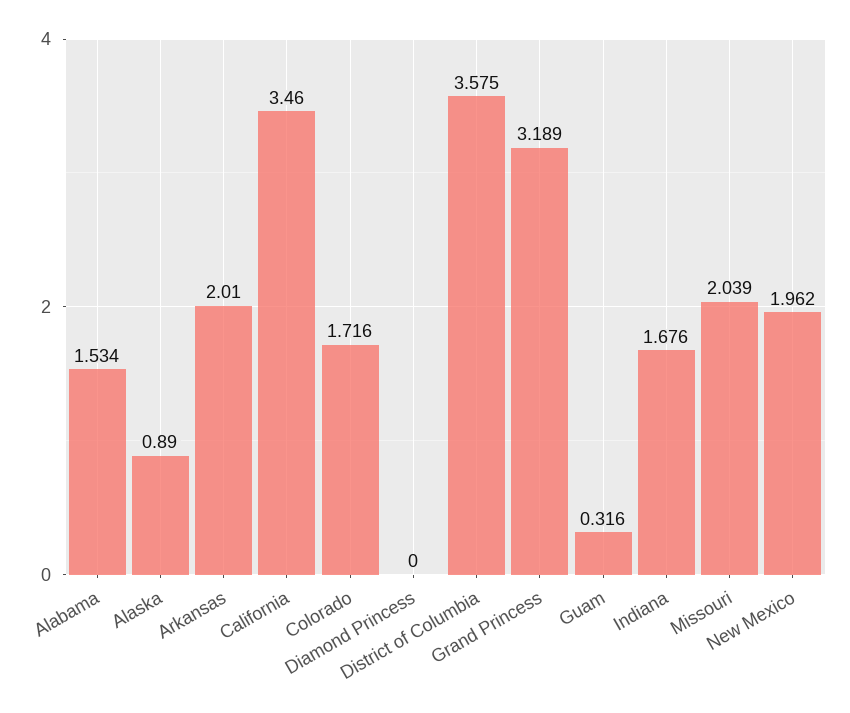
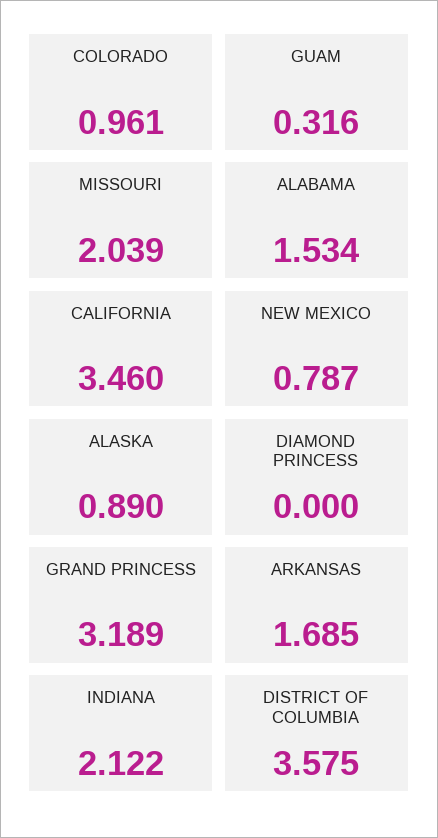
  {
    "Alabama": 1.534,
    "Alaska": 0.89,
-   "Arkansas": 2.01,
+   "Arkansas": 1.685,
    "California": 3.46,
-   "Colorado": 1.716,
+   "Colorado": 0.961,
    "Diamond Princess": 0,
    "District of Columbia": 3.575,
    "Grand Princess": 3.189,
    "Guam": 0.316,
-   "Indiana": 1.676,
+   "Indiana": 2.122,
    "Missouri": 2.039,
-   "New Mexico": 1.962
+   "New Mexico": 0.787
  }

